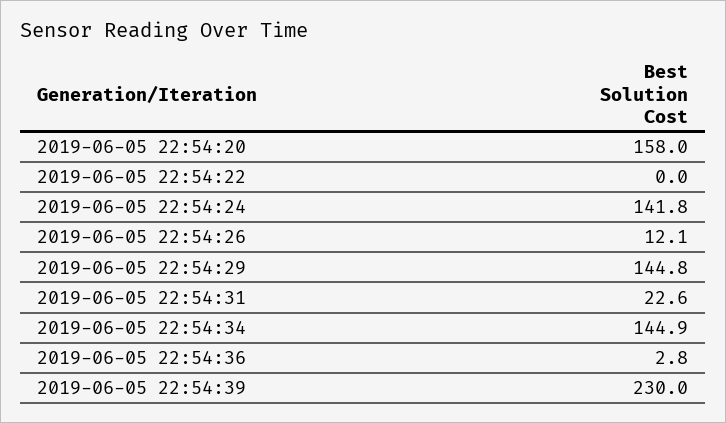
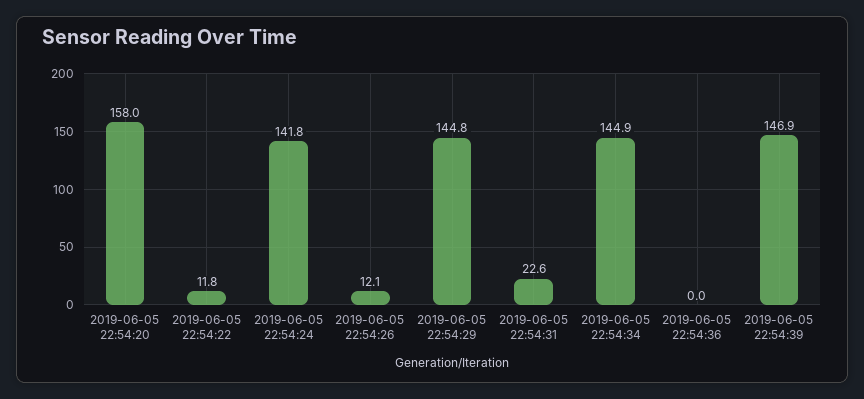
  {
    "2019-06-05 22:54:20": 158,
-   "2019-06-05 22:54:22": 0,
+   "2019-06-05 22:54:22": 11.8,
    "2019-06-05 22:54:24": 141.8,
    "2019-06-05 22:54:26": 12.1,
    "2019-06-05 22:54:29": 144.8,
    "2019-06-05 22:54:31": 22.6,
    "2019-06-05 22:54:34": 144.9,
-   "2019-06-05 22:54:36": 2.8,
+   "2019-06-05 22:54:36": 0,
-   "2019-06-05 22:54:39": 230
+   "2019-06-05 22:54:39": 146.9
  }

